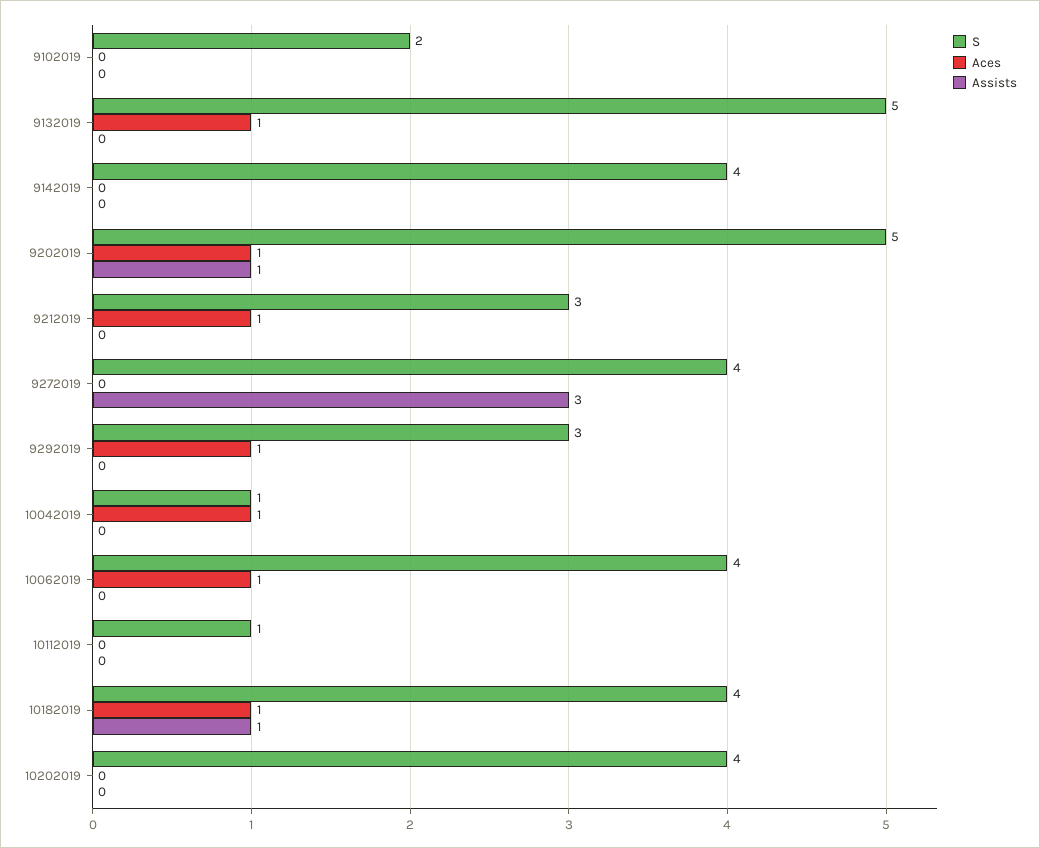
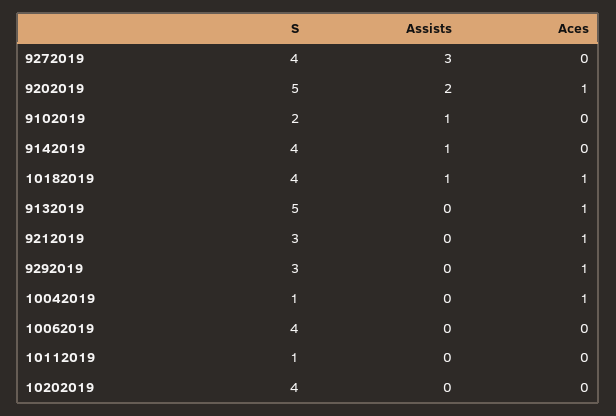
  {
    "S": {
      "9102019": 2,
      "9132019": 5,
      "9142019": 4,
      "9202019": 5,
      "9212019": 3,
      "9272019": 4,
      "9292019": 3,
      "10042019": 1,
      "10062019": 4,
      "10112019": 1,
      "10182019": 4,
      "10202019": 4
    },
    "Aces": {
      "9102019": 0,
      "9132019": 1,
      "9142019": 0,
      "9202019": 1,
      "9212019": 1,
      "9272019": 0,
      "9292019": 1,
      "10042019": 1,
-     "10062019": 1,
+     "10062019": 0,
      "10112019": 0,
      "10182019": 1,
      "10202019": 0
    },
    "Assists": {
-     "9102019": 0,
+     "9102019": 1,
      "9132019": 0,
-     "9142019": 0,
+     "9142019": 1,
-     "9202019": 1,
+     "9202019": 2,
      "9212019": 0,
      "9272019": 3,
      "9292019": 0,
      "10042019": 0,
      "10062019": 0,
      "10112019": 0,
      "10182019": 1,
      "10202019": 0
    }
  }

